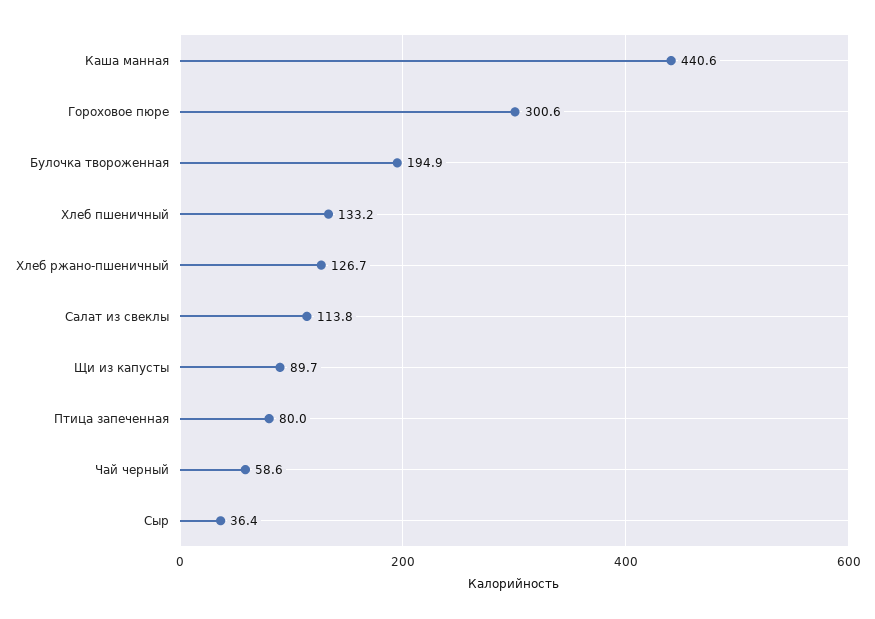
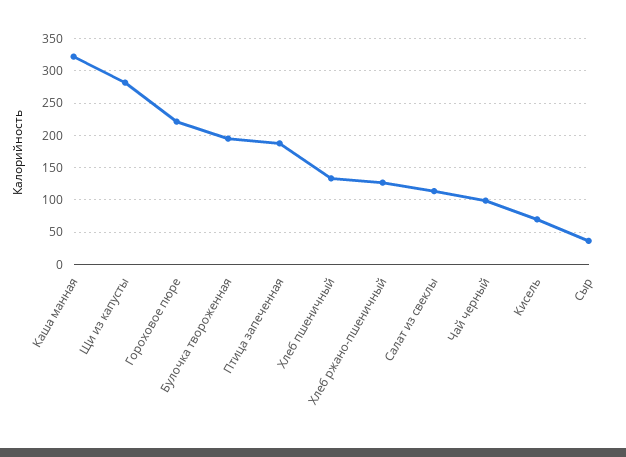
  {
-   "Каша манная": 440.6,
+   "Каша манная": 320,
-   "Гороховое пюре": 300.6,
+   "Гороховое пюре": 220,
    "Булочка твороженная": 194.9,
    "Хлеб пшеничный": 133.2,
    "Хлеб ржано-пшеничный": 126.7,
    "Салат из свеклы": 113.8,
-   "Щи из капусты": 89.7,
+   "Щи из капусты": 280,
-   "Птица запеченная": 80,
+   "Птица запеченная": 190,
-   "Чай черный": 58.6,
+   "Чай черный": 100,
-   "Сыр": 36.4
+   "Сыр": 36.4,
+   "Кисель": 70
  }

